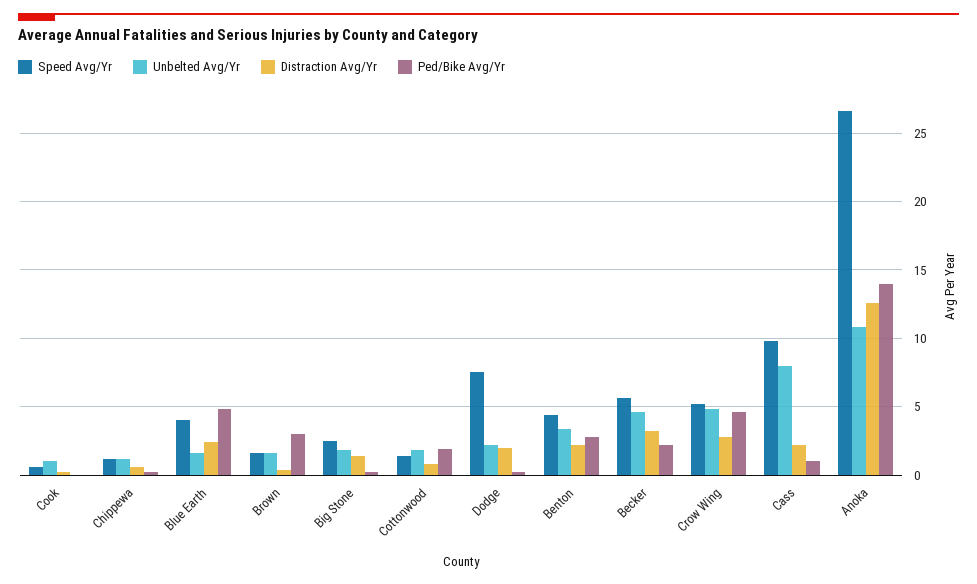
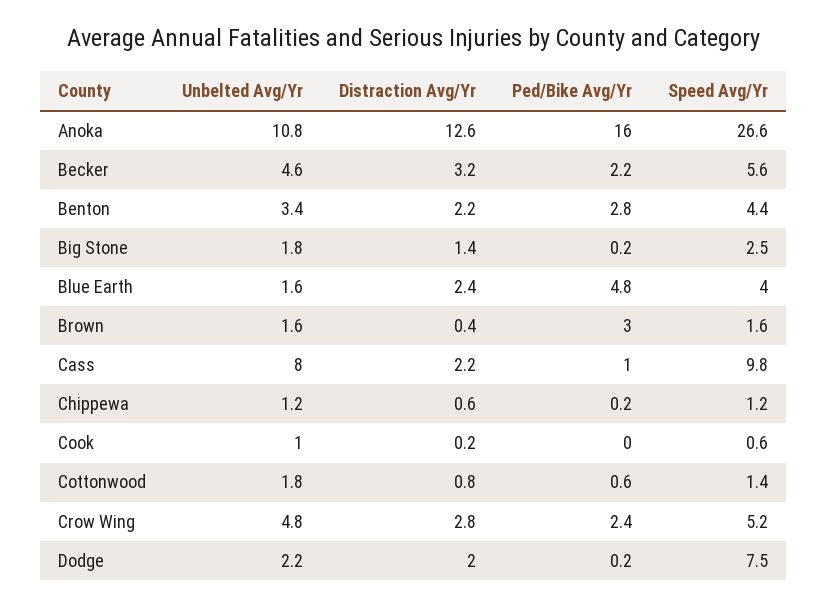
  {
    "Speed Avg/Yr": {
      "Cook": 0.6,
      "Chippewa": 1.2,
      "Blue Earth": 4,
      "Brown": 1.6,
      "Big Stone": 2.5,
      "Cottonwood": 1.4,
      "Dodge": 7.5,
      "Benton": 4.4,
      "Becker": 5.6,
      "Crow Wing": 5.2,
      "Cass": 9.8,
      "Anoka": 26.6
    },
    "Unbelted Avg/Yr": {
      "Cook": 1,
      "Chippewa": 1.2,
      "Blue Earth": 1.6,
      "Brown": 1.6,
      "Big Stone": 1.8,
      "Cottonwood": 1.8,
      "Dodge": 2.2,
      "Benton": 3.4,
      "Becker": 4.6,
      "Crow Wing": 4.8,
      "Cass": 8,
      "Anoka": 10.8
    },
    "Distraction Avg/Yr": {
      "Cook": 0.2,
      "Chippewa": 0.6,
      "Blue Earth": 2.4,
      "Brown": 0.4,
      "Big Stone": 1.4,
      "Cottonwood": 0.8,
      "Dodge": 2,
      "Benton": 2.2,
      "Becker": 3.2,
      "Crow Wing": 2.8,
      "Cass": 2.2,
      "Anoka": 12.6
    },
    "Ped/Bike Avg/Yr": {
      "Cook": 0,
      "Chippewa": 0.2,
      "Blue Earth": 4.8,
      "Brown": 3,
      "Big Stone": 0.2,
-     "Cottonwood": 2,
+     "Cottonwood": 0.6,
      "Dodge": 0.2,
      "Benton": 2.8,
      "Becker": 2.2,
-     "Crow Wing": 4.5,
+     "Crow Wing": 2.4,
      "Cass": 1,
-     "Anoka": 14
+     "Anoka": 16
    }
  }

